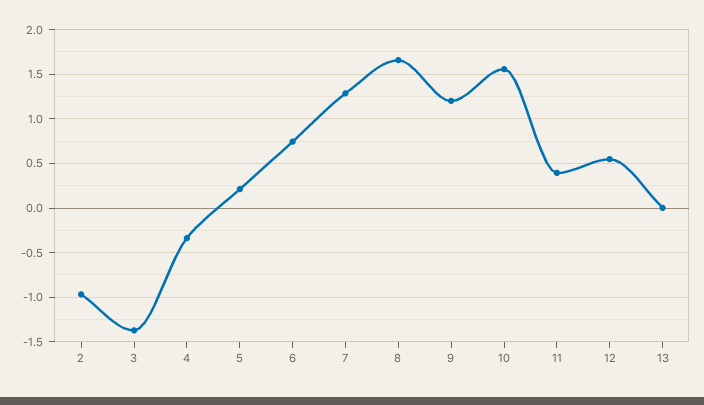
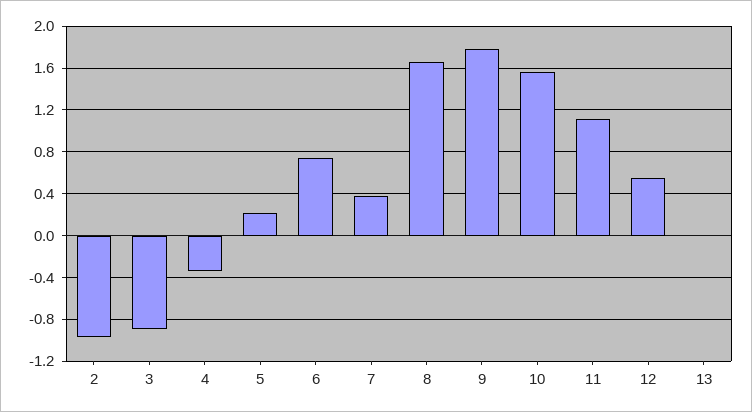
  {
    "2": -1,
-   "3": -1.4,
+   "3": -0.9,
    "4": -0.3,
    "5": 0.2,
    "6": 0.7,
-   "7": 1.3,
+   "7": 0.4,
    "8": 1.7,
-   "9": 1.2,
+   "9": 1.8,
    "10": 1.6,
-   "11": 0.4,
+   "11": 1.1,
    "12": 0.5,
    "13": 0
  }

